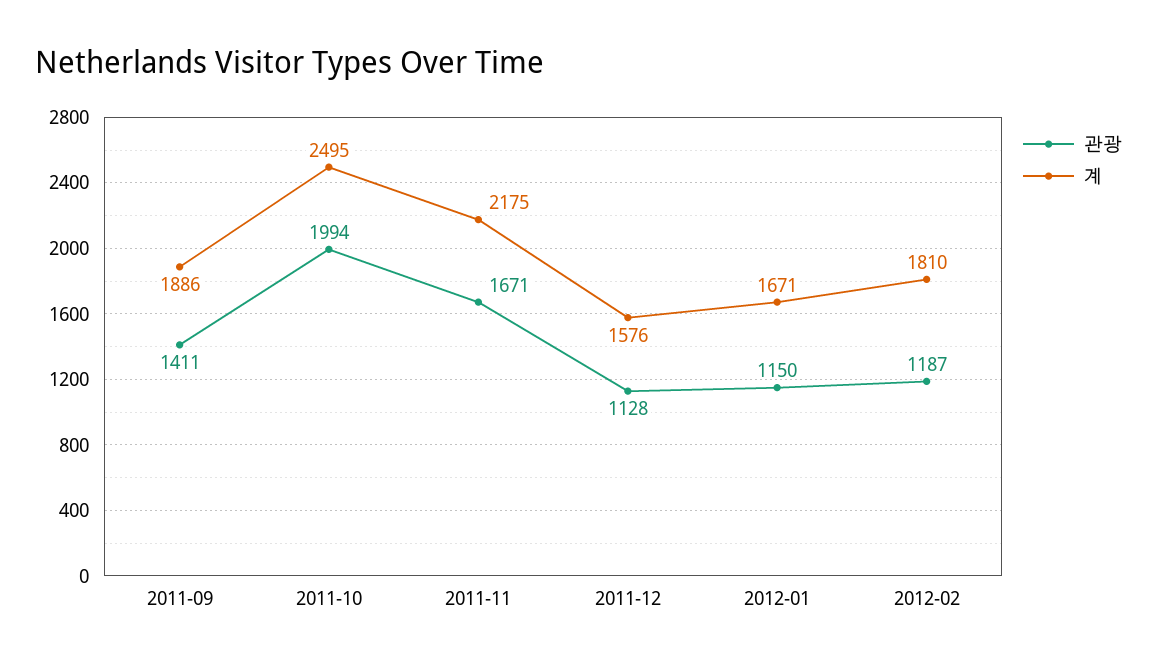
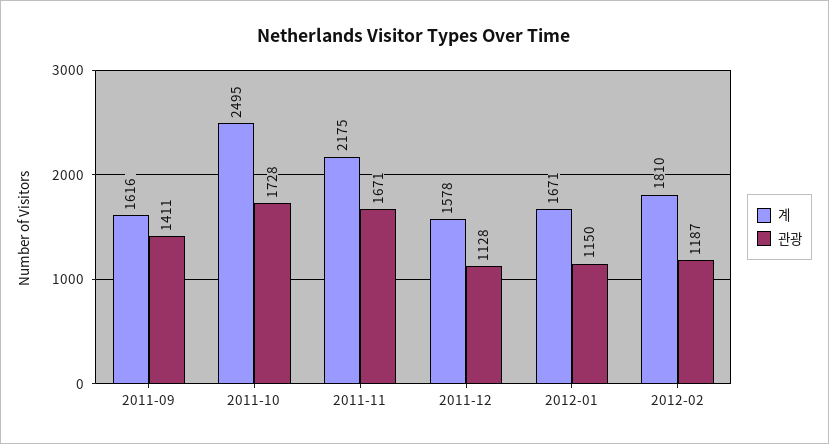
  {
    "관광": {
      "2011-09": 1411,
-     "2011-10": 1994,
+     "2011-10": 1728,
      "2011-11": 1671,
      "2011-12": 1128,
      "2012-01": 1150,
      "2012-02": 1187
    },
    "계": {
-     "2011-09": 1886,
+     "2011-09": 1616,
      "2011-10": 2495,
      "2011-11": 2175,
-     "2011-12": 1576,
+     "2011-12": 1578,
      "2012-01": 1671,
      "2012-02": 1810
    }
  }

